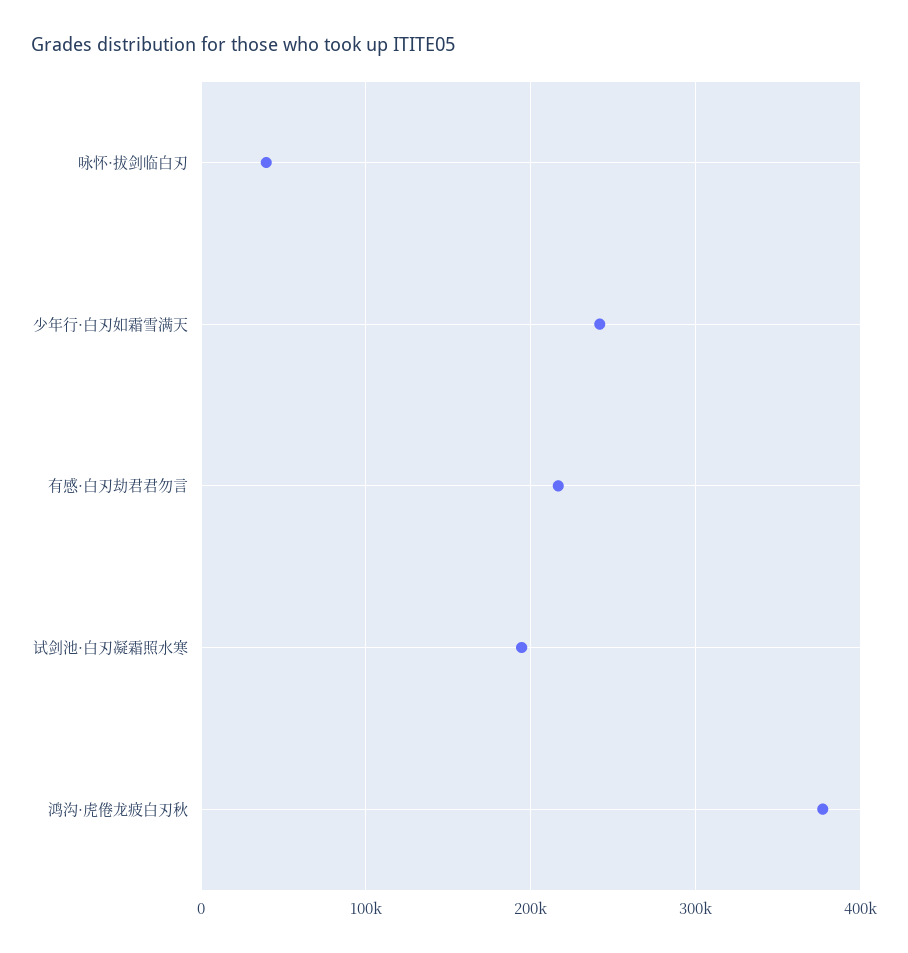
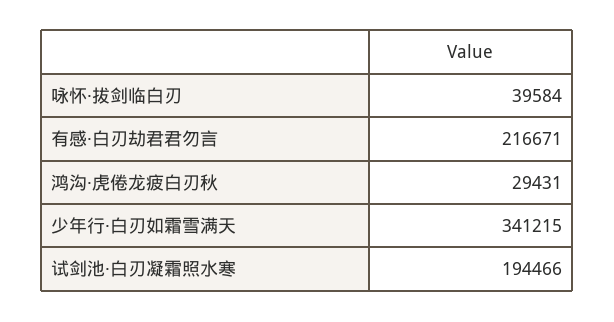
  {
    "咏怀·拔剑临白刃": 39584,
-   "少年行·白刃如霜雪满天": 240000,
+   "少年行·白刃如霜雪满天": 341215,
    "有感·白刃劫君君勿言": 216671,
    "试剑池·白刃凝霜照水寒": 194466,
-   "鸿沟·虎倦龙疲白刃秋": 380000
+   "鸿沟·虎倦龙疲白刃秋": 29431
  }

